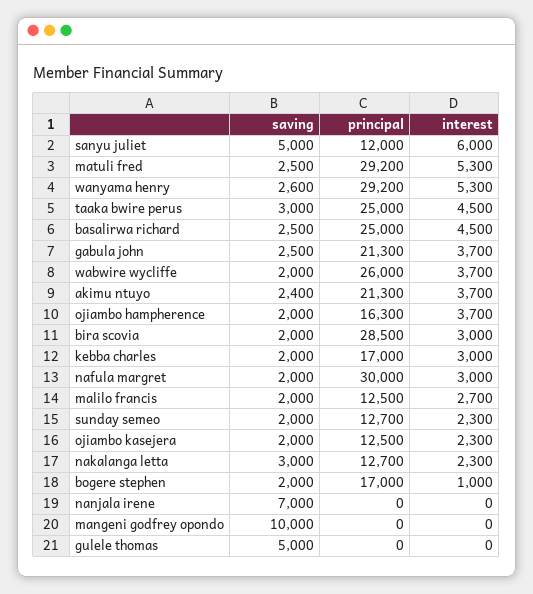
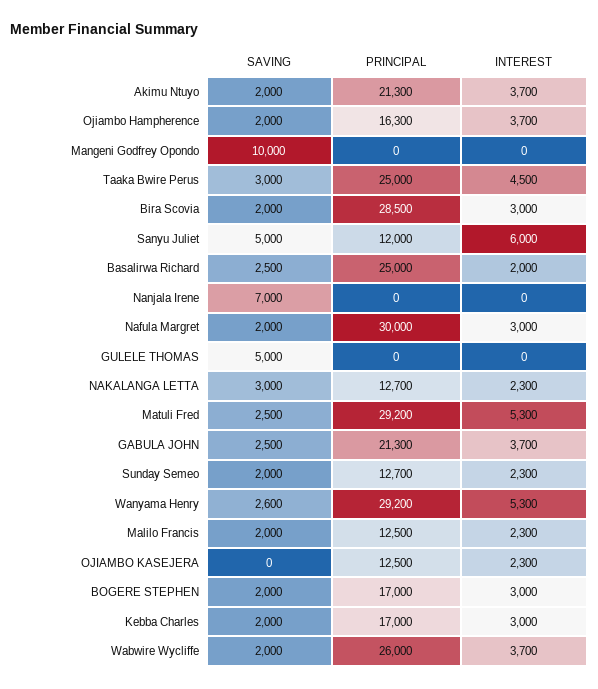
  {
    "saving": {
      "sanyu juliet": 5000,
      "matuli fred": 2500,
      "wanyama henry": 2600,
      "taaka bwire perus": 3000,
      "basalirwa richard": 2500,
      "gabula john": 2500,
      "wabwire wycliffe": 2000,
-     "akimu ntuyo": 2400,
+     "akimu ntuyo": 2000,
      "ojiambo hampherence": 2000,
      "bira scovia": 2000,
      "kebba charles": 2000,
      "nafula margret": 2000,
      "malilo francis": 2000,
      "sunday semeo": 2000,
-     "ojiambo kasejera": 2000,
+     "ojiambo kasejera": 0,
      "nakalanga letta": 3000,
      "bogere stephen": 2000,
      "nanjala irene": 7000,
      "mangeni godfrey opondo": 10000,
      "gulele thomas": 5000
    },
    "principal": {
      "sanyu juliet": 12000,
      "matuli fred": 29200,
      "wanyama henry": 29200,
      "taaka bwire perus": 25000,
      "basalirwa richard": 25000,
      "gabula john": 21300,
      "wabwire wycliffe": 26000,
      "akimu ntuyo": 21300,
      "ojiambo hampherence": 16300,
      "bira scovia": 28500,
      "kebba charles": 17000,
      "nafula margret": 30000,
      "malilo francis": 12500,
      "sunday semeo": 12700,
      "ojiambo kasejera": 12500,
      "nakalanga letta": 12700,
      "bogere stephen": 17000,
      "nanjala irene": 0,
      "mangeni godfrey opondo": 0,
      "gulele thomas": 0
    },
    "interest": {
      "sanyu juliet": 6000,
      "matuli fred": 5300,
      "wanyama henry": 5300,
      "taaka bwire perus": 4500,
-     "basalirwa richard": 4500,
+     "basalirwa richard": 2000,
      "gabula john": 3700,
      "wabwire wycliffe": 3700,
      "akimu ntuyo": 3700,
      "ojiambo hampherence": 3700,
      "bira scovia": 3000,
      "kebba charles": 3000,
      "nafula margret": 3000,
-     "malilo francis": 2700,
+     "malilo francis": 2300,
      "sunday semeo": 2300,
      "ojiambo kasejera": 2300,
      "nakalanga letta": 2300,
-     "bogere stephen": 1000,
+     "bogere stephen": 3000,
      "nanjala irene": 0,
      "mangeni godfrey opondo": 0,
      "gulele thomas": 0
    }
  }

